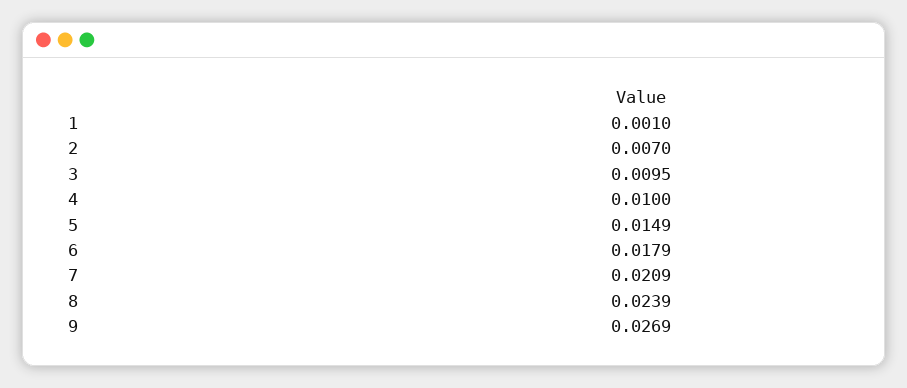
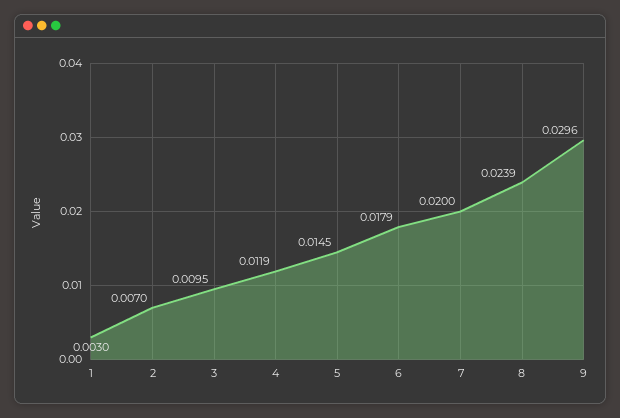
  {
-   "1": 0.001,
+   "1": 0.003,
    "2": 0.007,
    "3": 0.0095,
-   "4": 0.01,
+   "4": 0.0119,
-   "5": 0.0149,
+   "5": 0.0145,
    "6": 0.0179,
-   "7": 0.0209,
+   "7": 0.02,
    "8": 0.0239,
-   "9": 0.0269
+   "9": 0.0296
  }

